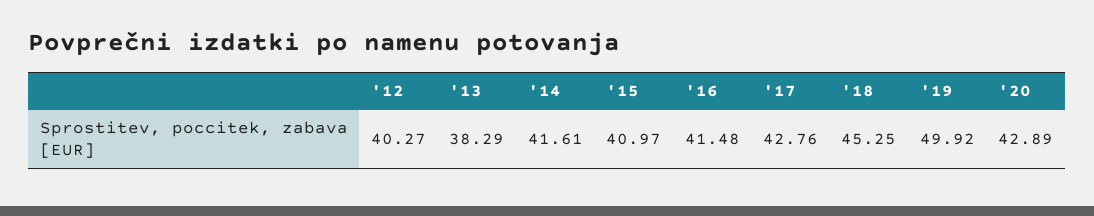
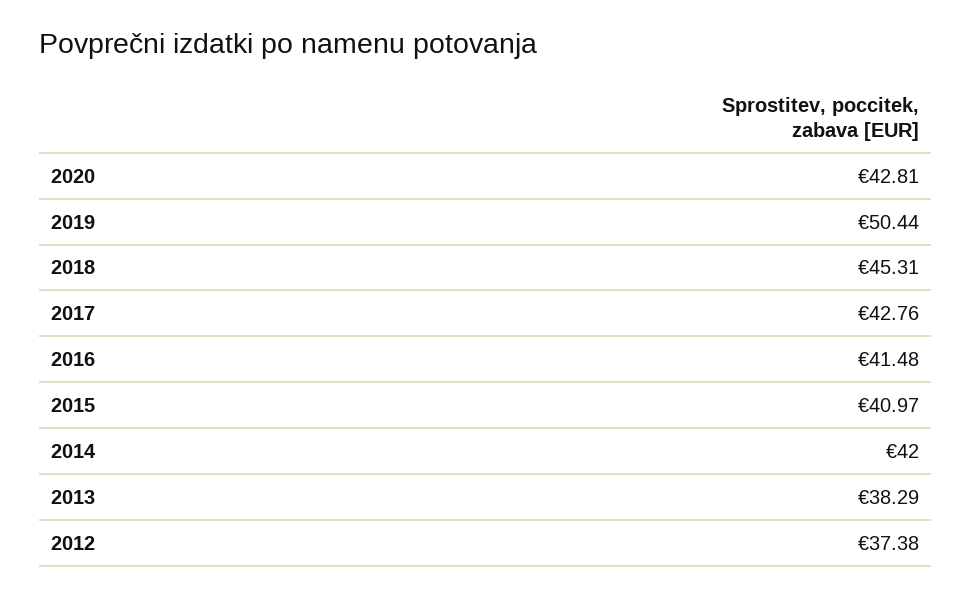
  {
-   "'12": 40.27,
+   "'12": 37.38,
    "'13": 38.29,
-   "'14": 41.61,
+   "'14": 42,
    "'15": 40.97,
    "'16": 41.48,
    "'17": 42.76,
-   "'18": 45.25,
+   "'18": 45.31,
-   "'19": 49.92,
+   "'19": 50.44,
-   "'20": 42.89
+   "'20": 42.81
  }

